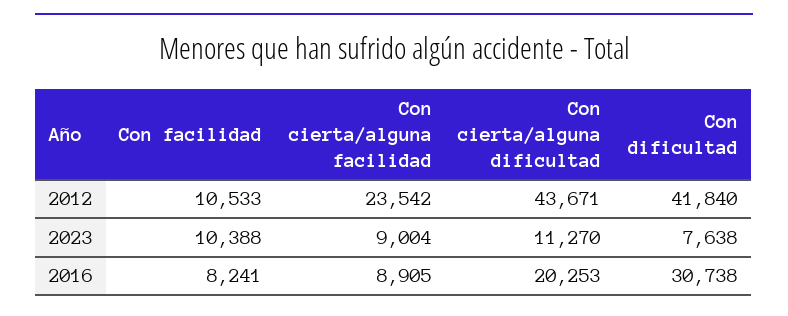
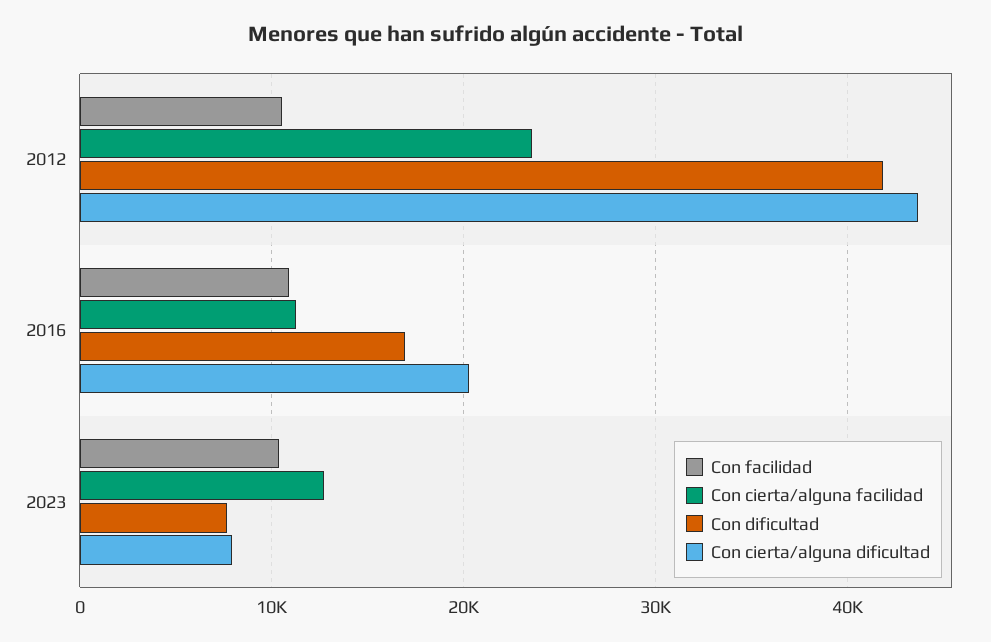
  {
    "Con facilidad": {
      "2012": 10533,
      "2023": 10388,
-     "2016": 8241
+     "2016": 11000
    },
    "Con cierta/alguna facilidad": {
      "2012": 23542,
-     "2023": 9004,
+     "2023": 13000,
-     "2016": 8905
+     "2016": 11000
    },
    "Con cierta/alguna dificultad": {
      "2012": 43671,
-     "2023": 11270,
+     "2023": 8000,
      "2016": 20253
    },
    "Con dificultad": {
      "2012": 41840,
      "2023": 7638,
-     "2016": 30738
+     "2016": 17000
    }
  }

